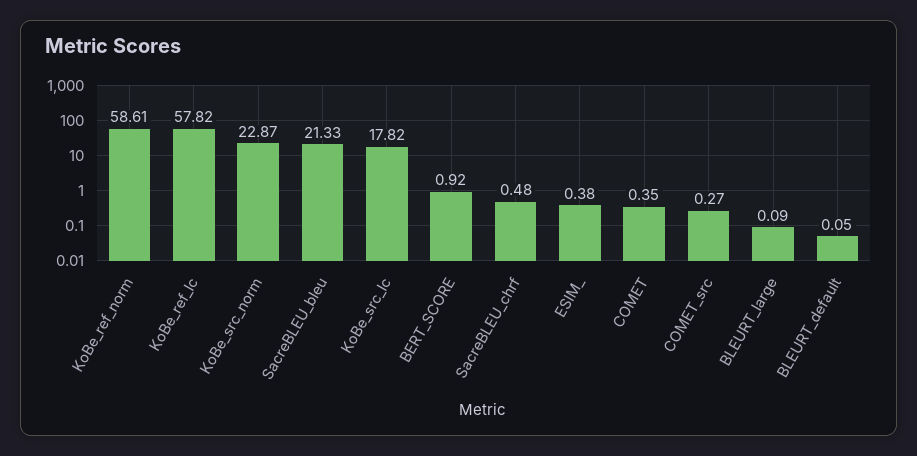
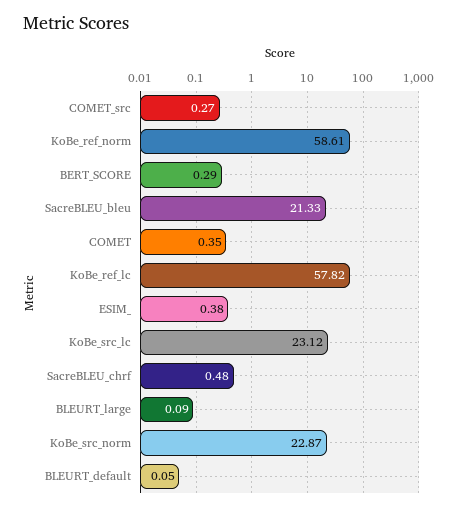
  {
    "KoBe_ref_norm": 58.61,
    "KoBe_ref_lc": 57.82,
    "KoBe_src_norm": 22.87,
    "SacreBLEU_bleu": 21.33,
-   "KoBe_src_lc": 17.82,
+   "KoBe_src_lc": 23.12,
-   "BERT_SCORE": 0.92,
+   "BERT_SCORE": 0.29,
    "SacreBLEU_chrf": 0.48,
    "ESIM_": 0.38,
    "COMET": 0.35,
    "COMET_src": 0.27,
    "BLEURT_large": 0.09,
    "BLEURT_default": 0.05
  }

